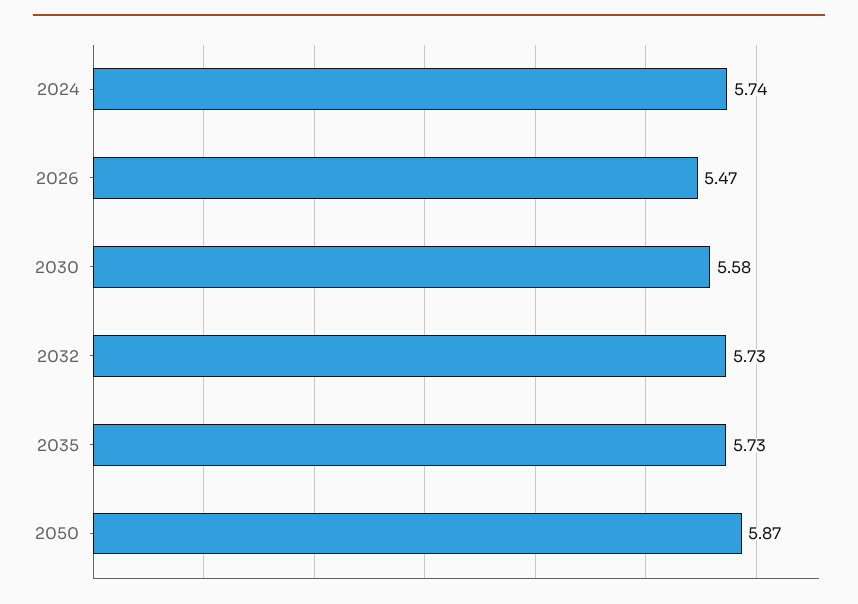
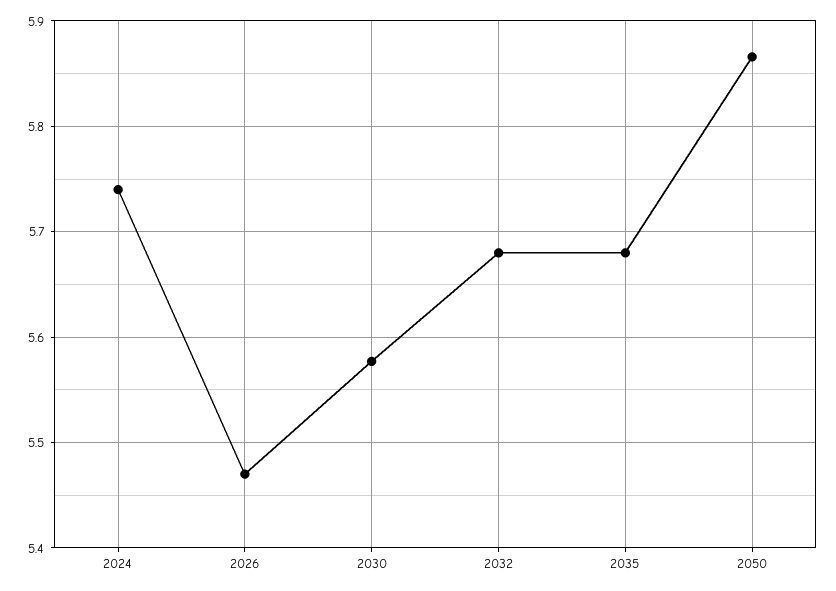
  {
    "2024": 5.74,
    "2026": 5.47,
    "2030": 5.58,
-   "2032": 5.73,
+   "2032": 5.68,
-   "2035": 5.73,
+   "2035": 5.68,
    "2050": 5.87
  }

